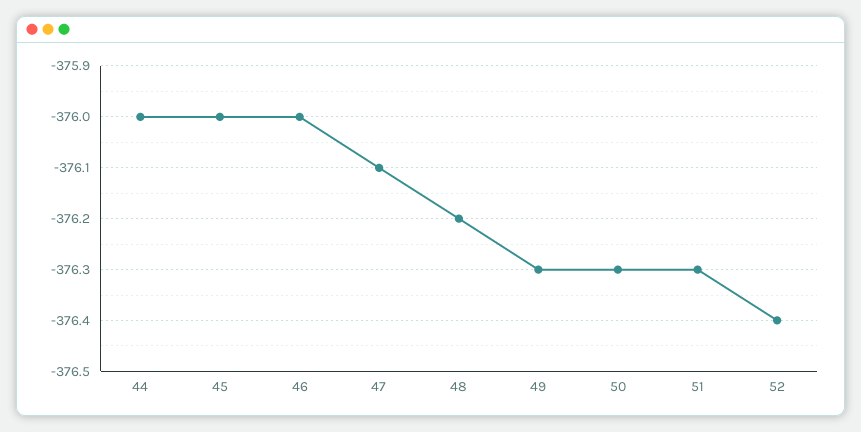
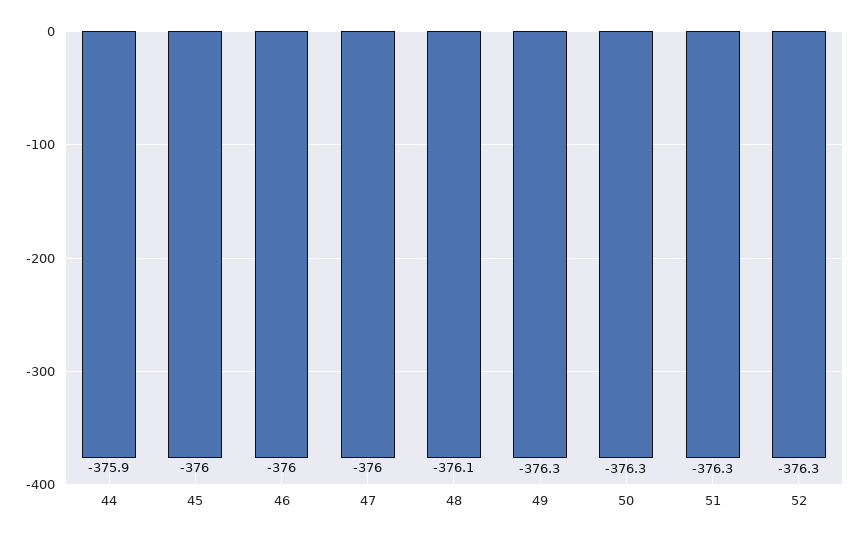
  {
-   "44": -376,
+   "44": -375.9,
    "45": -376,
    "46": -376,
-   "47": -376.1,
+   "47": -376,
-   "48": -376.2,
+   "48": -376.1,
    "49": -376.3,
    "50": -376.3,
    "51": -376.3,
-   "52": -376.4
+   "52": -376.3
  }

